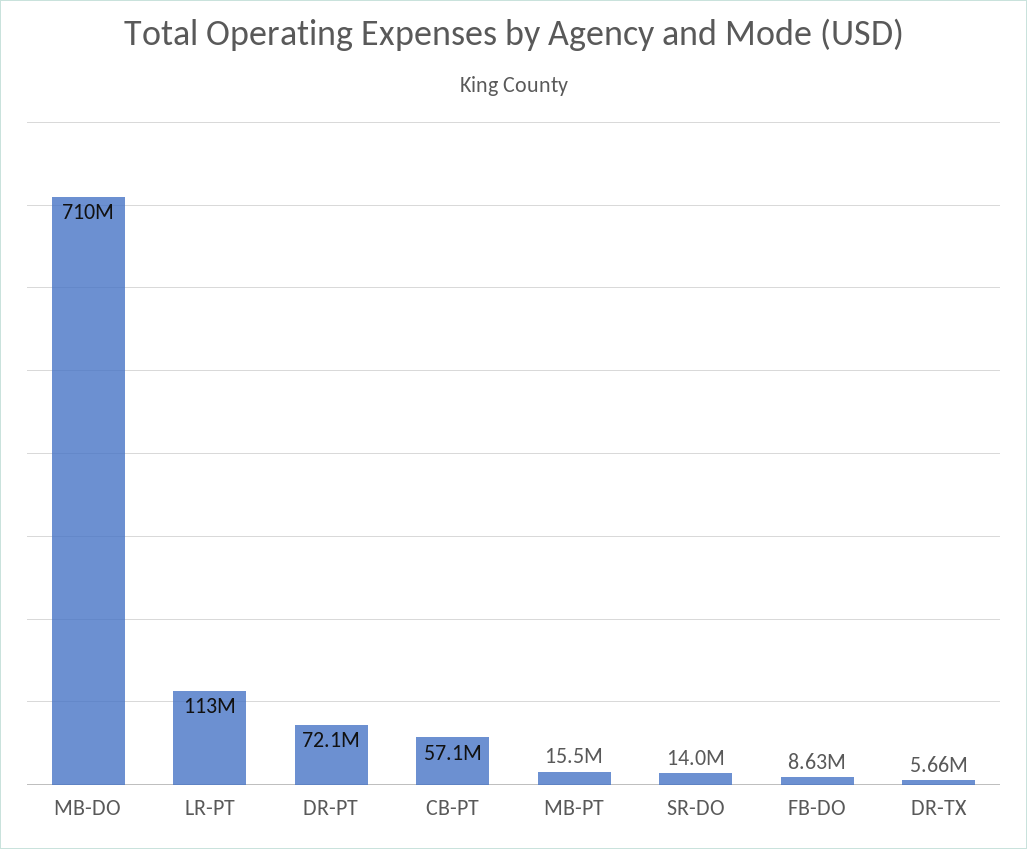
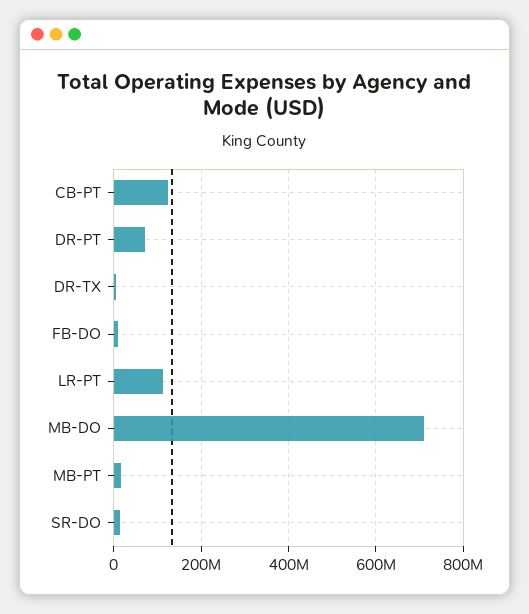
  {
    "MB-DO": 710000000,
    "LR-PT": 113000000,
    "DR-PT": 72100000,
-   "CB-PT": 57100000,
+   "CB-PT": 120000000,
    "MB-PT": 15500000,
    "SR-DO": 14000000,
    "FB-DO": 8630000,
    "DR-TX": 5660000
  }

